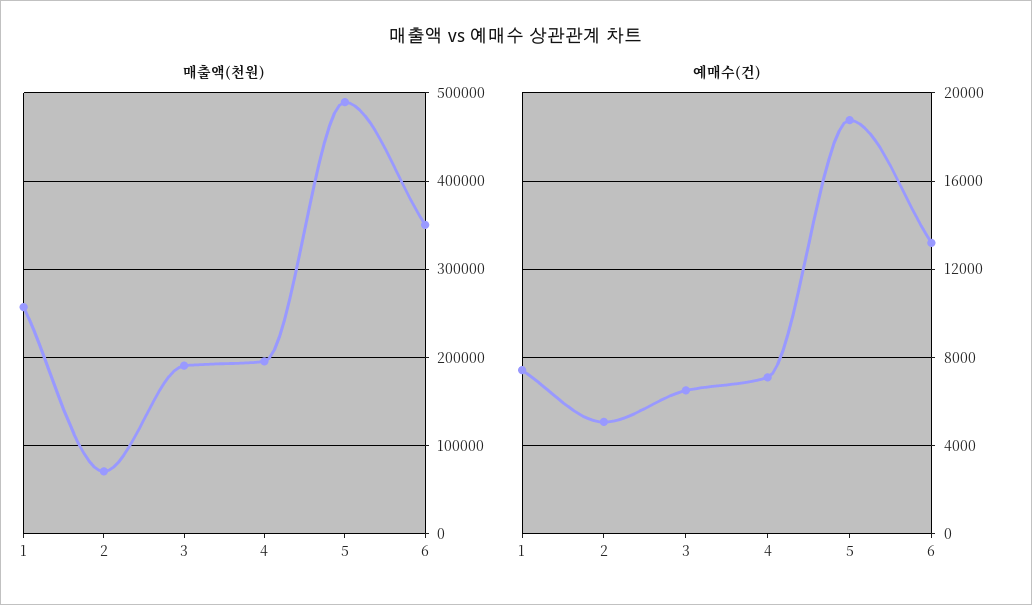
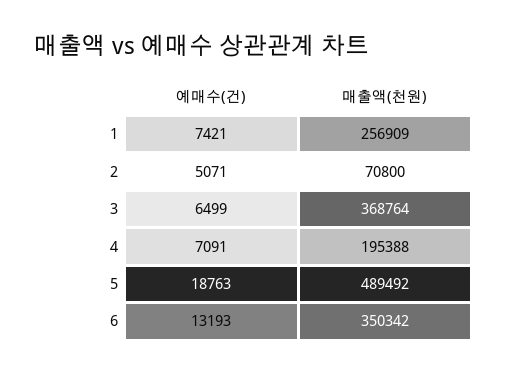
  {
    "매출액(천원)": {
      "1": 256909,
      "2": 70800,
-     "3": 190000,
+     "3": 368764,
      "4": 195388,
      "5": 489492,
      "6": 350342
    },
    "예매수(건)": {
      "1": 7421,
      "2": 5071,
      "3": 6499,
      "4": 7091,
      "5": 18763,
      "6": 13193
    }
  }

